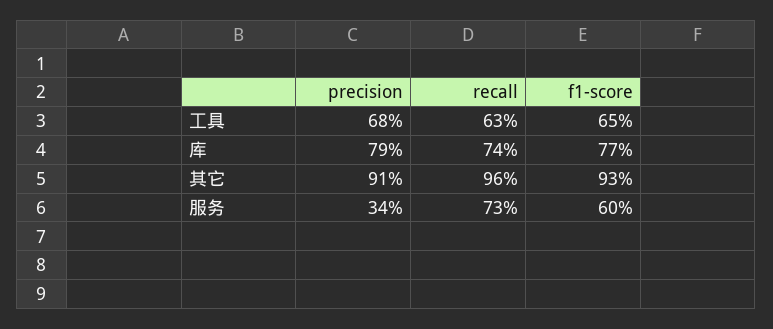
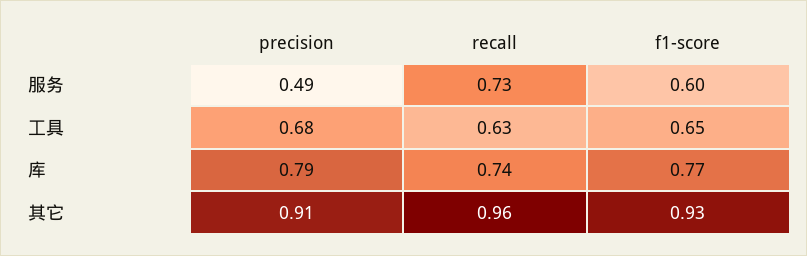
  {
    "precision": {
      "工具": 0.68,
      "库": 0.79,
      "其它": 0.91,
-     "服务": 0.34
+     "服务": 0.49
    },
    "recall": {
      "工具": 0.63,
      "库": 0.74,
      "其它": 0.96,
      "服务": 0.73
    },
    "f1-score": {
      "工具": 0.65,
      "库": 0.77,
      "其它": 0.93,
      "服务": 0.6
    }
  }

